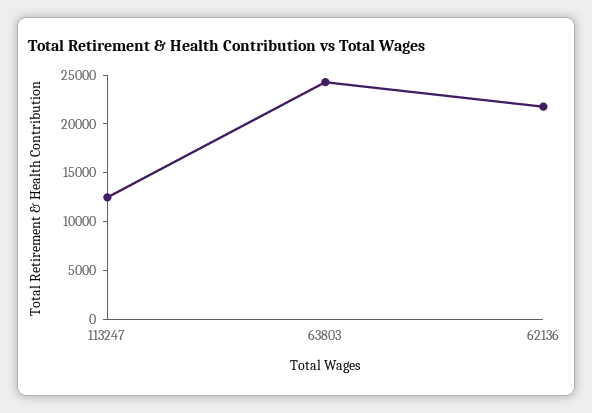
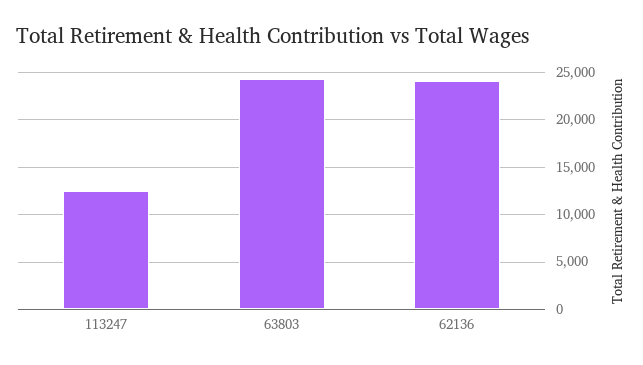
  {
    "113247": 12000,
    "63803": 24000,
-   "62136": 22000
+   "62136": 24000
  }

